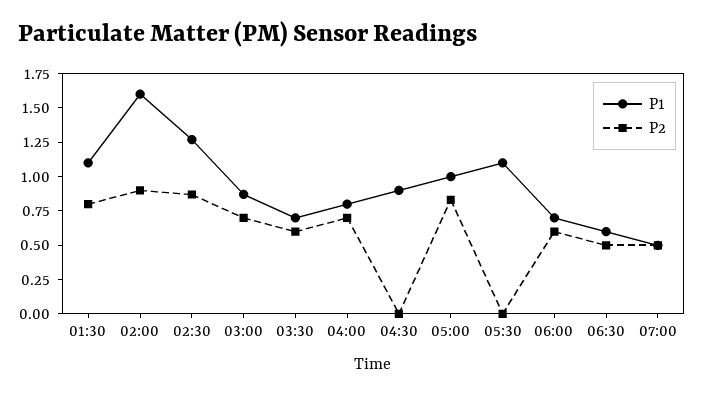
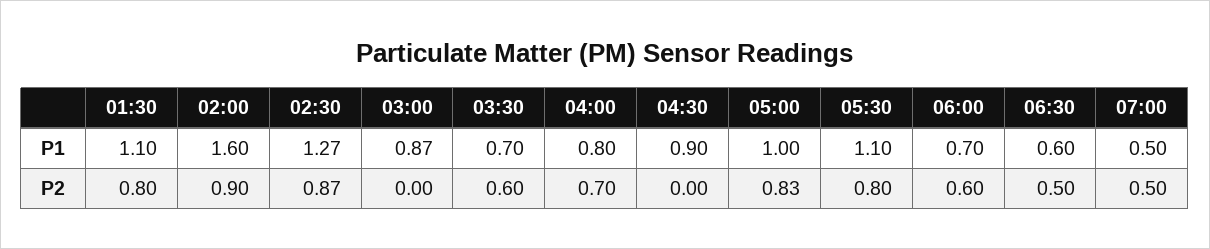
  {
    "P1": {
      "01:30": 1.1,
      "02:00": 1.6,
      "02:30": 1.27,
      "03:00": 0.87,
      "03:30": 0.7,
      "04:00": 0.8,
      "04:30": 0.9,
      "05:00": 1,
      "05:30": 1.1,
      "06:00": 0.7,
      "06:30": 0.6,
      "07:00": 0.5
    },
    "P2": {
      "01:30": 0.8,
      "02:00": 0.9,
      "02:30": 0.87,
-     "03:00": 0.75,
+     "03:00": 0,
      "03:30": 0.6,
      "04:00": 0.7,
      "04:30": 0,
      "05:00": 0.83,
-     "05:30": 0,
+     "05:30": 0.8,
      "06:00": 0.6,
      "06:30": 0.5,
      "07:00": 0.5
    }
  }

